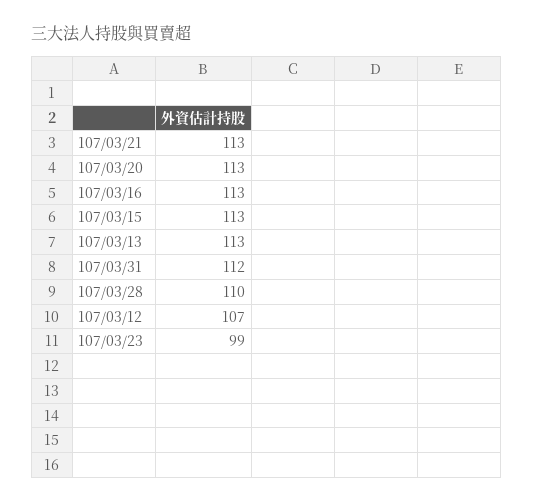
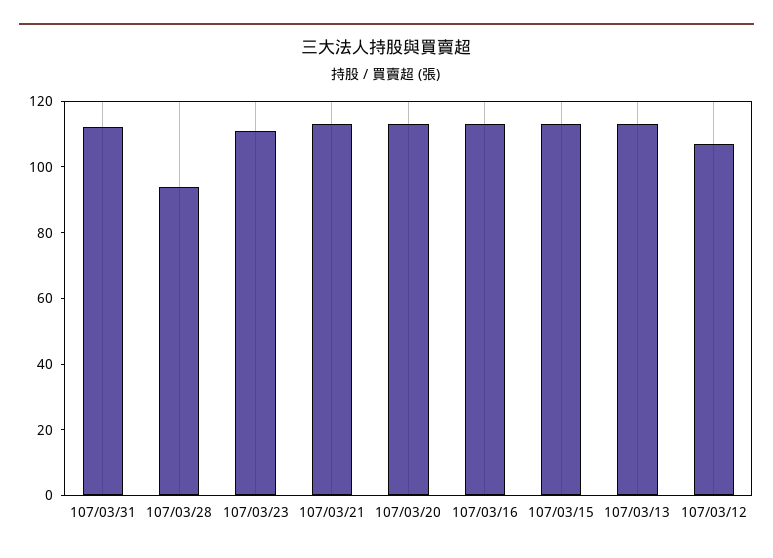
  {
    "107/03/21": 113,
    "107/03/20": 113,
    "107/03/16": 113,
    "107/03/15": 113,
    "107/03/13": 113,
    "107/03/31": 112,
-   "107/03/28": 110,
+   "107/03/28": 95,
    "107/03/12": 107,
-   "107/03/23": 99
+   "107/03/23": 110
  }

